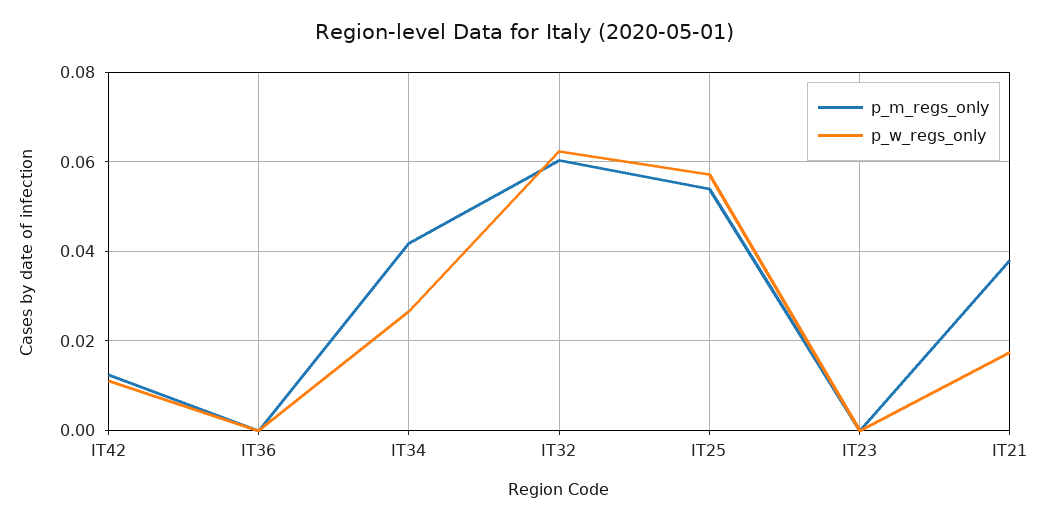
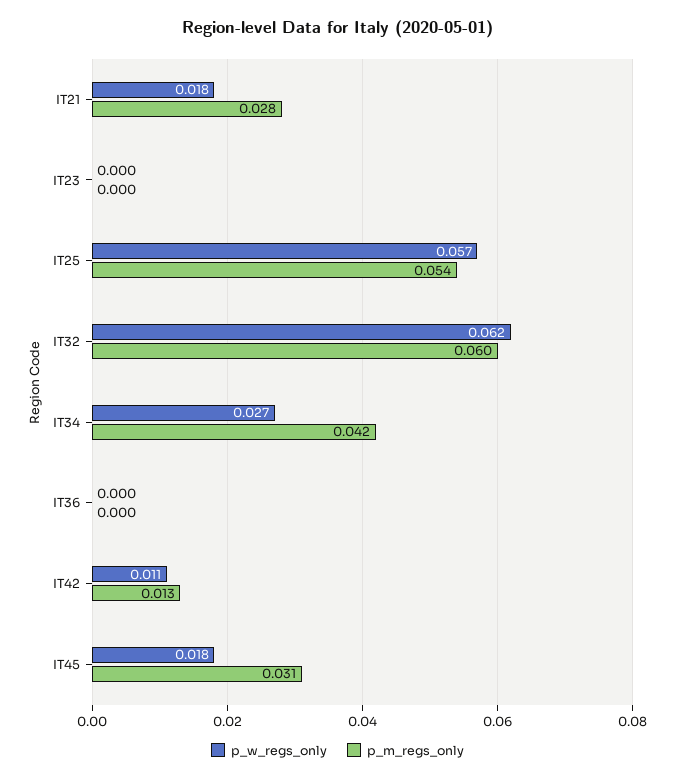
  {
    "p_m_regs_only": {
      "IT42": 0.013,
      "IT36": 0,
      "IT34": 0.042,
      "IT32": 0.06,
      "IT25": 0.054,
      "IT23": 0,
-     "IT21": 0.038
+     "IT21": 0.028,
+     "IT45": 0.031
    },
    "p_w_regs_only": {
      "IT42": 0.011,
      "IT36": 0,
      "IT34": 0.027,
      "IT32": 0.062,
      "IT25": 0.057,
      "IT23": 0,
-     "IT21": 0.018
+     "IT21": 0.018,
+     "IT45": 0.018
    }
  }

